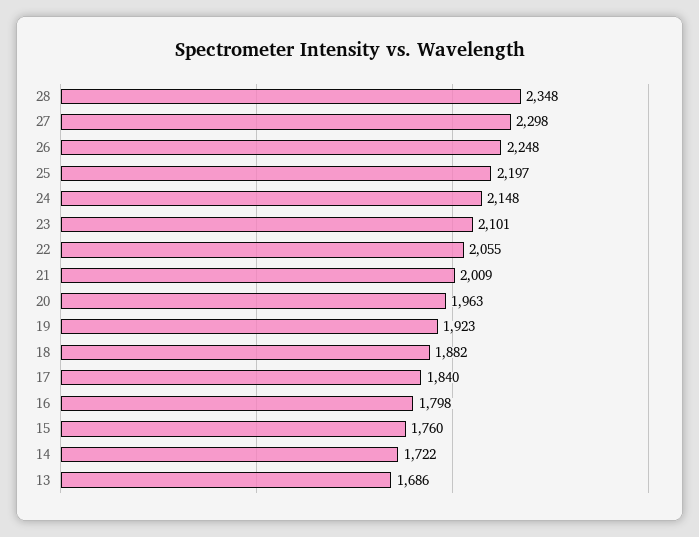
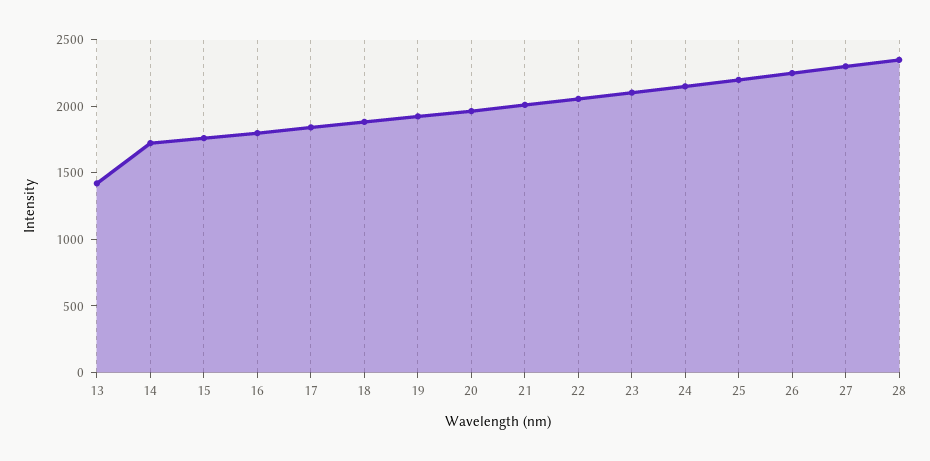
  {
    "28": 2348,
    "27": 2298,
    "26": 2248,
    "25": 2197,
    "24": 2148,
    "23": 2101,
    "22": 2055,
    "21": 2009,
    "20": 1963,
    "19": 1923,
    "18": 1882,
    "17": 1840,
    "16": 1798,
    "15": 1760,
    "14": 1722,
-   "13": 1686
+   "13": 1400
  }

